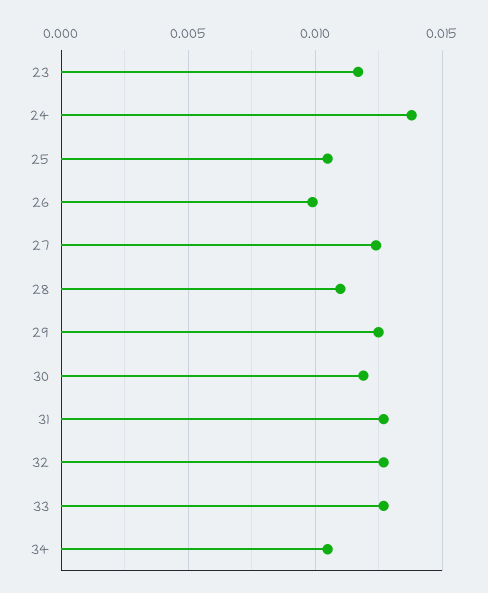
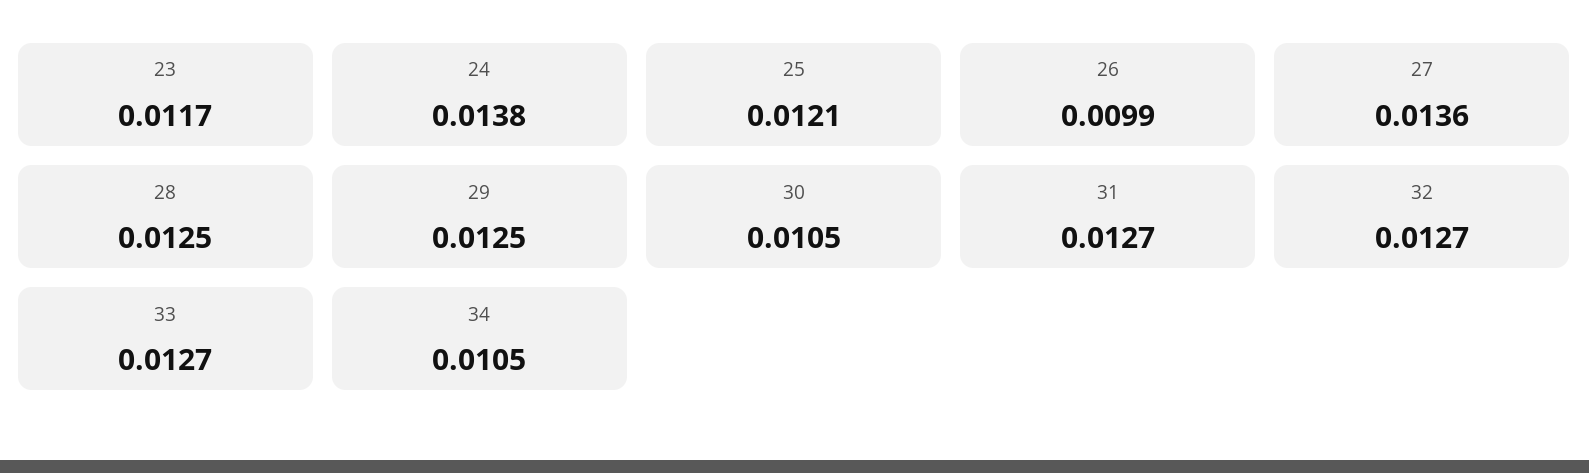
  {
    "23": 0.0117,
    "24": 0.0138,
-   "25": 0.0105,
+   "25": 0.0121,
    "26": 0.0099,
-   "27": 0.0125,
+   "27": 0.0136,
-   "28": 0.011,
+   "28": 0.0125,
    "29": 0.0125,
-   "30": 0.012,
+   "30": 0.0105,
    "31": 0.0127,
    "32": 0.0127,
    "33": 0.0127,
    "34": 0.0105
  }

